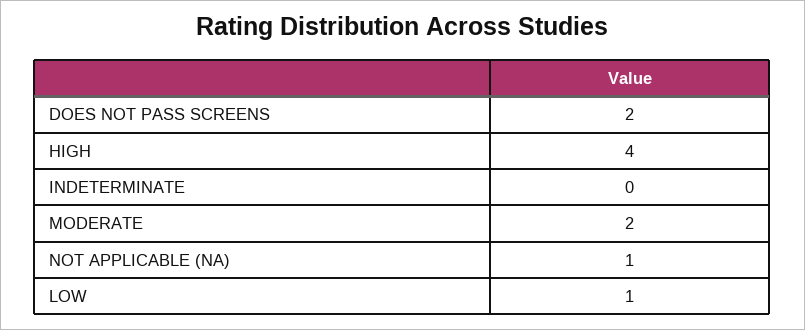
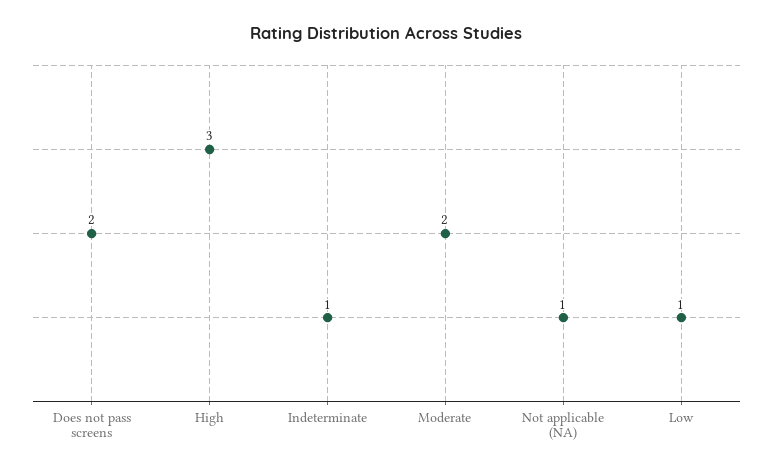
  {
    "DOES NOT PASS SCREENS": 2,
-   "HIGH": 4,
+   "HIGH": 3,
-   "INDETERMINATE": 0,
+   "INDETERMINATE": 1,
    "MODERATE": 2,
    "NOT APPLICABLE (NA)": 1,
    "LOW": 1
  }

